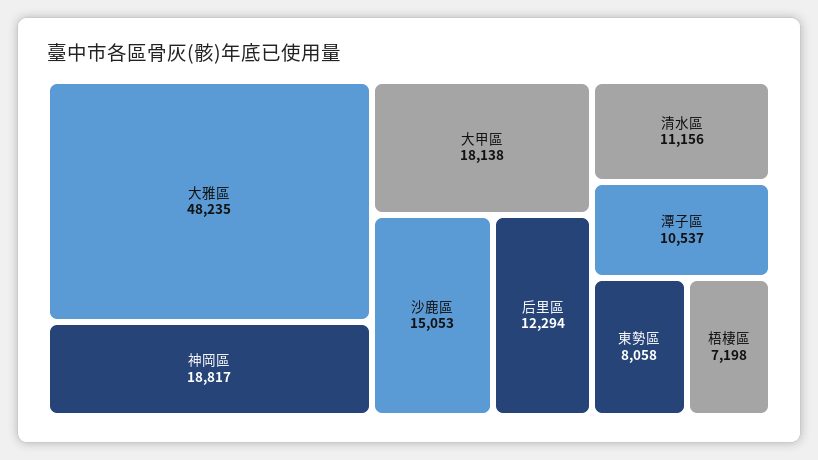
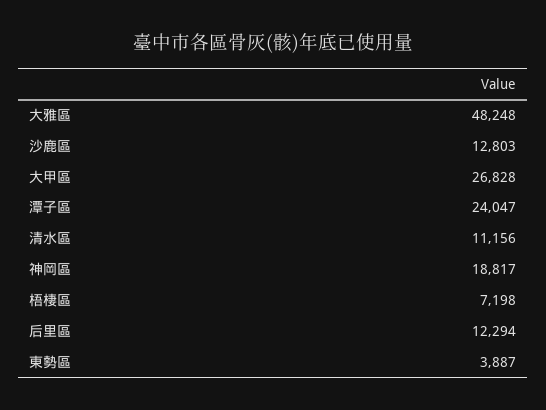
  {
-   "大雅區": 48235,
+   "大雅區": 48248,
    "神岡區": 18817,
-   "大甲區": 18138,
+   "大甲區": 26828,
-   "沙鹿區": 15053,
+   "沙鹿區": 12803,
    "后里區": 12294,
    "清水區": 11156,
-   "潭子區": 10537,
+   "潭子區": 24047,
-   "東勢區": 8058,
+   "東勢區": 3887,
    "梧棲區": 7198
  }

